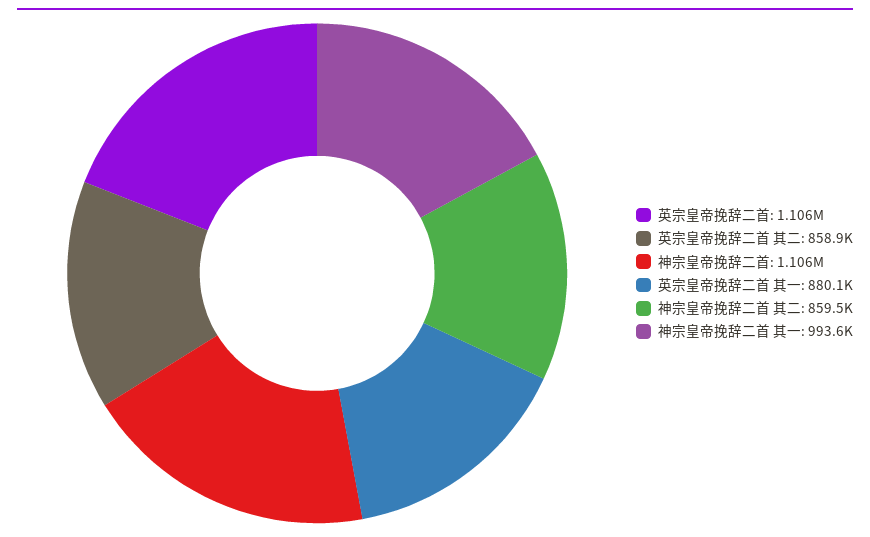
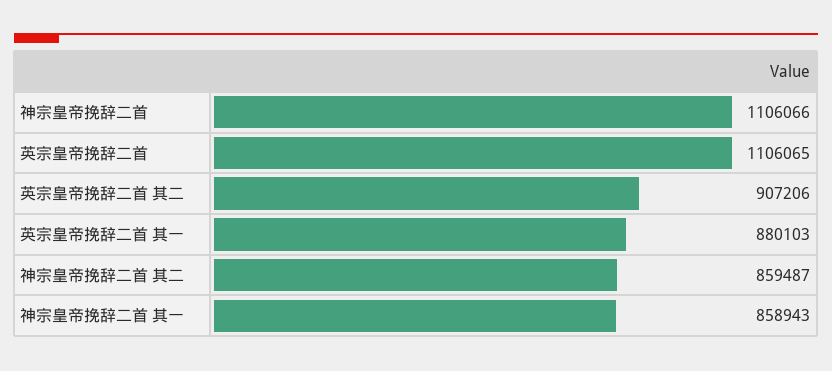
  {
    "英宗皇帝挽辞二首": 1106065,
-   "英宗皇帝挽辞二首 其二": 858900,
+   "英宗皇帝挽辞二首 其二": 907206,
    "神宗皇帝挽辞二首": 1106066,
    "英宗皇帝挽辞二首 其一": 880103,
    "神宗皇帝挽辞二首 其二": 859487,
-   "神宗皇帝挽辞二首 其一": 993600
+   "神宗皇帝挽辞二首 其一": 858943
  }

